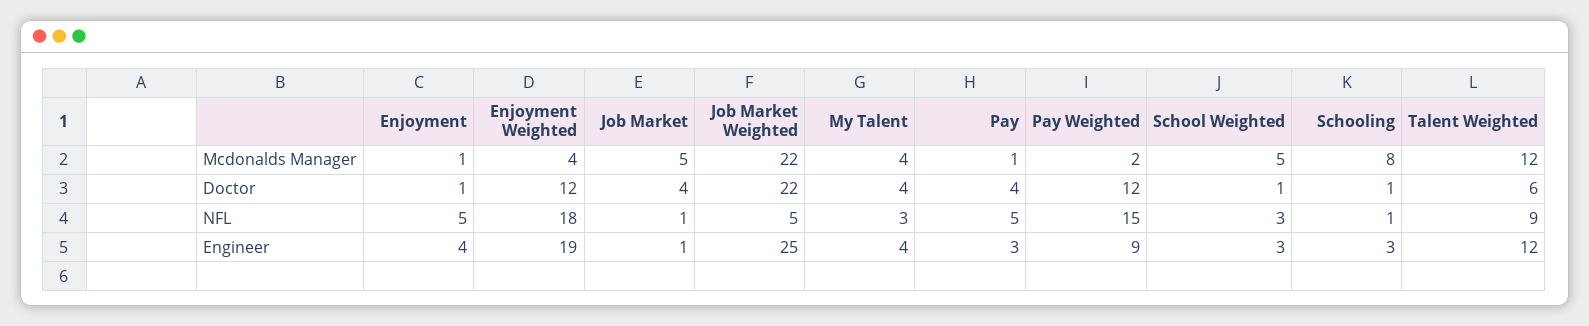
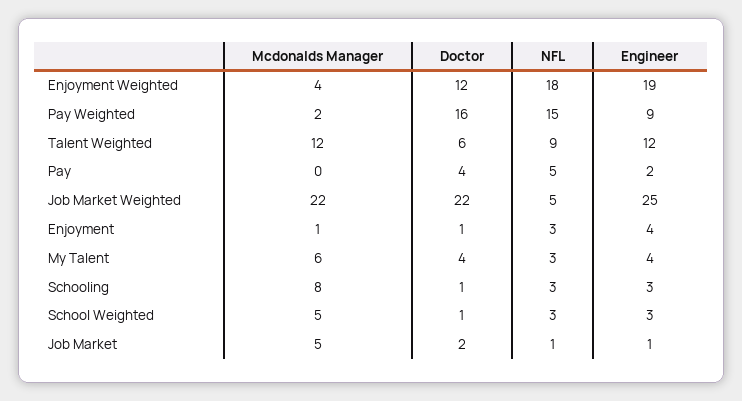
  {
    "Enjoyment": {
      "Mcdonalds Manager": 1,
      "Doctor": 1,
-     "NFL": 5,
+     "NFL": 3,
      "Engineer": 4
    },
    "Enjoyment Weighted": {
      "Mcdonalds Manager": 4,
      "Doctor": 12,
      "NFL": 18,
      "Engineer": 19
    },
    "Job Market": {
      "Mcdonalds Manager": 5,
-     "Doctor": 4,
+     "Doctor": 2,
      "NFL": 1,
      "Engineer": 1
    },
    "Job Market Weighted": {
      "Mcdonalds Manager": 22,
      "Doctor": 22,
      "NFL": 5,
      "Engineer": 25
    },
    "My Talent": {
-     "Mcdonalds Manager": 4,
+     "Mcdonalds Manager": 6,
      "Doctor": 4,
      "NFL": 3,
      "Engineer": 4
    },
    "Pay": {
-     "Mcdonalds Manager": 1,
+     "Mcdonalds Manager": 0,
      "Doctor": 4,
      "NFL": 5,
-     "Engineer": 3
+     "Engineer": 2
    },
    "Pay Weighted": {
      "Mcdonalds Manager": 2,
-     "Doctor": 12,
+     "Doctor": 16,
      "NFL": 15,
      "Engineer": 9
    },
    "School Weighted": {
      "Mcdonalds Manager": 5,
      "Doctor": 1,
      "NFL": 3,
      "Engineer": 3
    },
    "Schooling": {
      "Mcdonalds Manager": 8,
      "Doctor": 1,
-     "NFL": 1,
+     "NFL": 3,
      "Engineer": 3
    },
    "Talent Weighted": {
      "Mcdonalds Manager": 12,
      "Doctor": 6,
      "NFL": 9,
      "Engineer": 12
    }
  }

